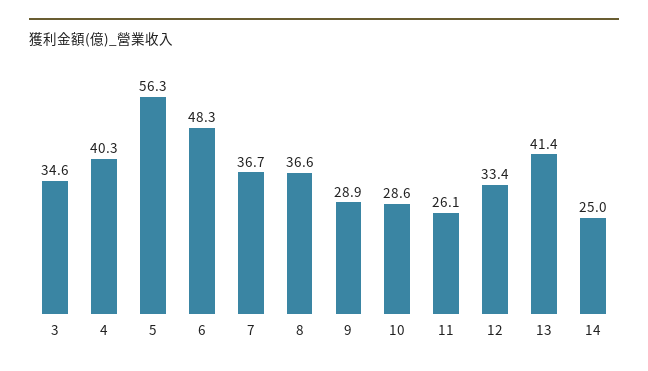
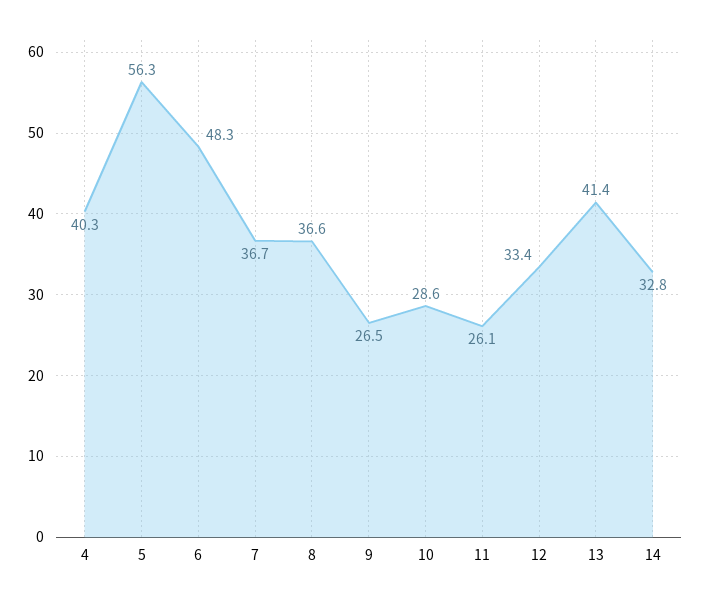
  {
-   "3": 34.6,
    "4": 40.3,
    "5": 56.3,
    "6": 48.3,
    "7": 36.7,
    "8": 36.6,
-   "9": 28.9,
+   "9": 26.5,
    "10": 28.6,
    "11": 26.1,
    "12": 33.4,
    "13": 41.4,
-   "14": 25
+   "14": 32.8
  }

